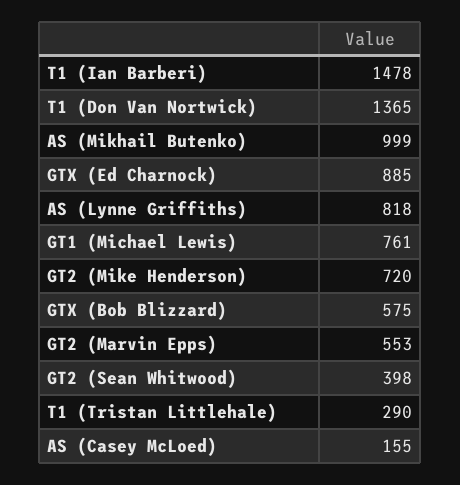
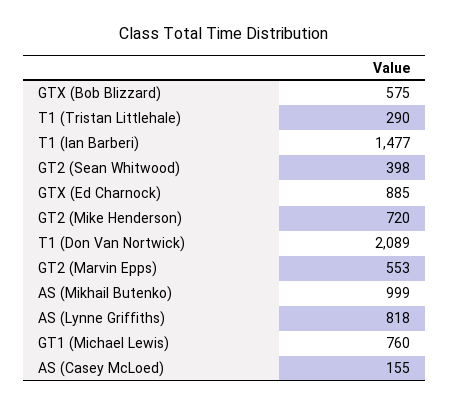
  {
-   "T1 (Ian Barberi)": 1478,
+   "T1 (Ian Barberi)": 1477,
-   "T1 (Don Van Nortwick)": 1365,
+   "T1 (Don Van Nortwick)": 2089,
    "AS (Mikhail Butenko)": 999,
    "GTX (Ed Charnock)": 885,
    "AS (Lynne Griffiths)": 818,
-   "GT1 (Michael Lewis)": 761,
+   "GT1 (Michael Lewis)": 760,
    "GT2 (Mike Henderson)": 720,
    "GTX (Bob Blizzard)": 575,
    "GT2 (Marvin Epps)": 553,
    "GT2 (Sean Whitwood)": 398,
    "T1 (Tristan Littlehale)": 290,
    "AS (Casey McLoed)": 155
  }

